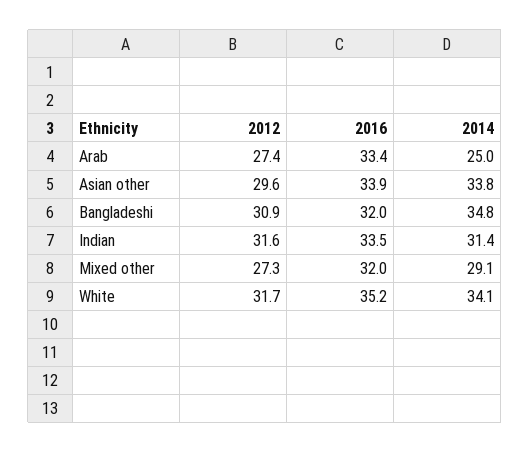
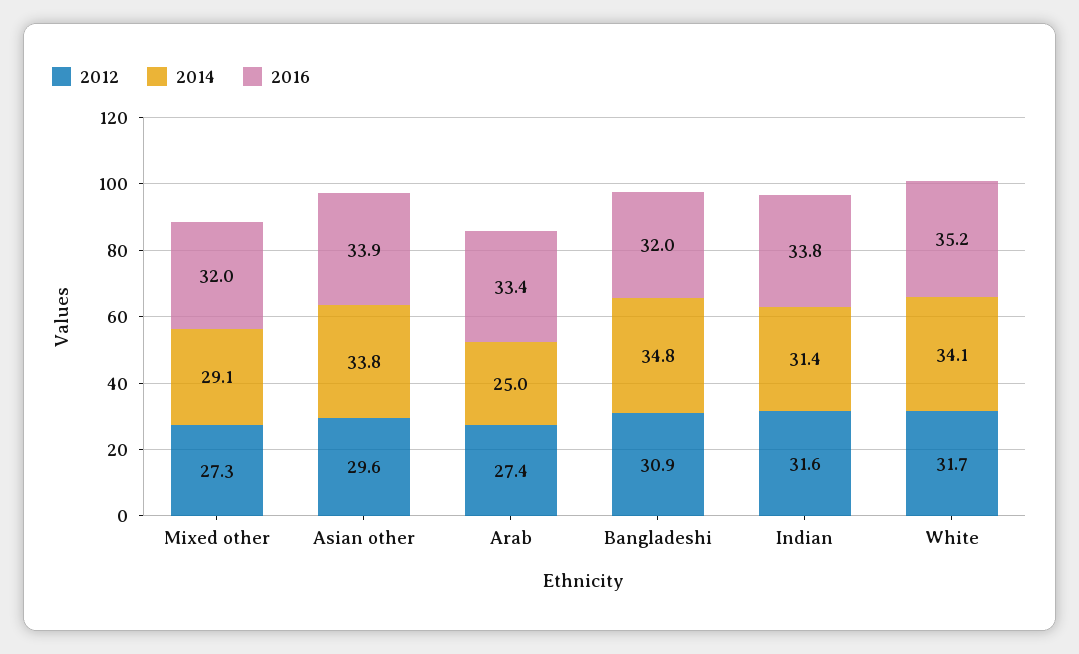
  {
    "2012": {
      "Arab": 27.4,
      "Asian other": 29.6,
      "Bangladeshi": 30.9,
      "Indian": 31.6,
      "Mixed other": 27.3,
      "White": 31.7
    },
    "2016": {
      "Arab": 33.4,
      "Asian other": 33.9,
      "Bangladeshi": 32,
-     "Indian": 33.5,
+     "Indian": 33.8,
      "Mixed other": 32,
      "White": 35.2
    },
    "2014": {
      "Arab": 25,
      "Asian other": 33.8,
      "Bangladeshi": 34.8,
      "Indian": 31.4,
      "Mixed other": 29.1,
      "White": 34.1
    }
  }

